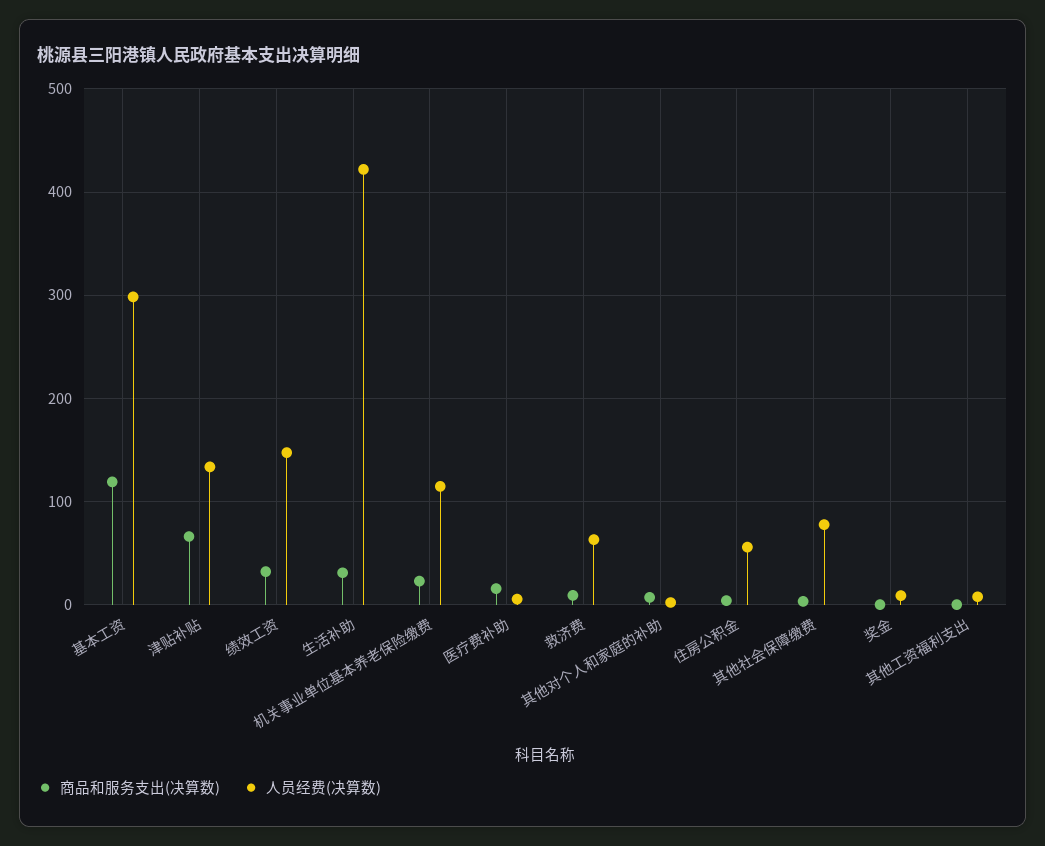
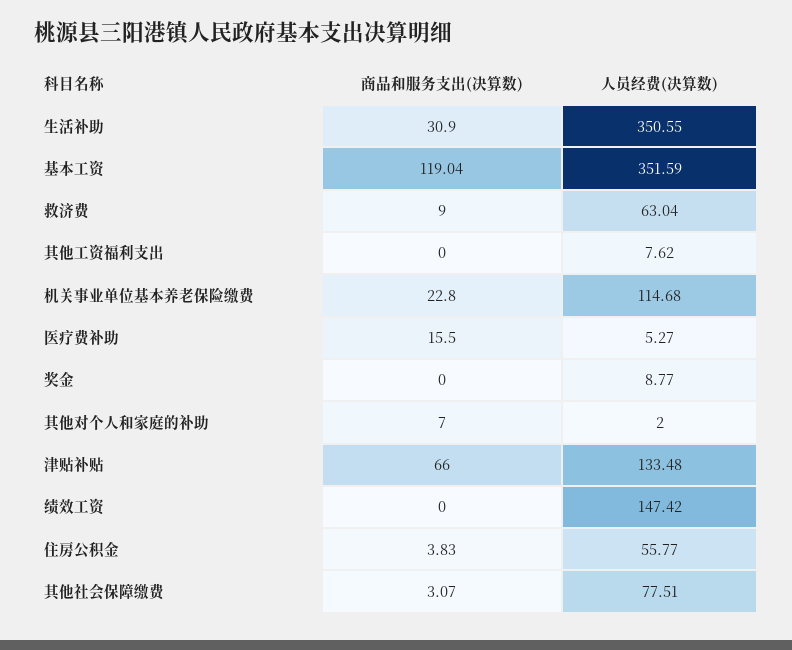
  {
    "商品和服务支出(决算数)": {
      "基本工资": 119.04,
      "津贴补贴": 66,
-     "绩效工资": 30,
+     "绩效工资": 0,
      "生活补助": 30.9,
      "机关事业单位基本养老保险缴费": 22.8,
      "医疗费补助": 15.5,
      "救济费": 9,
      "其他对个人和家庭的补助": 7,
      "住房公积金": 3.83,
      "其他社会保障缴费": 3.07,
      "奖金": 0,
      "其他工资福利支出": 0
    },
    "人员经费(决算数)": {
-     "基本工资": 300,
+     "基本工资": 351.59,
      "津贴补贴": 133.48,
      "绩效工资": 147.42,
-     "生活补助": 420,
+     "生活补助": 350.55,
      "机关事业单位基本养老保险缴费": 114.68,
      "医疗费补助": 5.27,
      "救济费": 63.04,
      "其他对个人和家庭的补助": 2,
      "住房公积金": 55.77,
      "其他社会保障缴费": 77.51,
      "奖金": 8.77,
      "其他工资福利支出": 7.62
    }
  }

